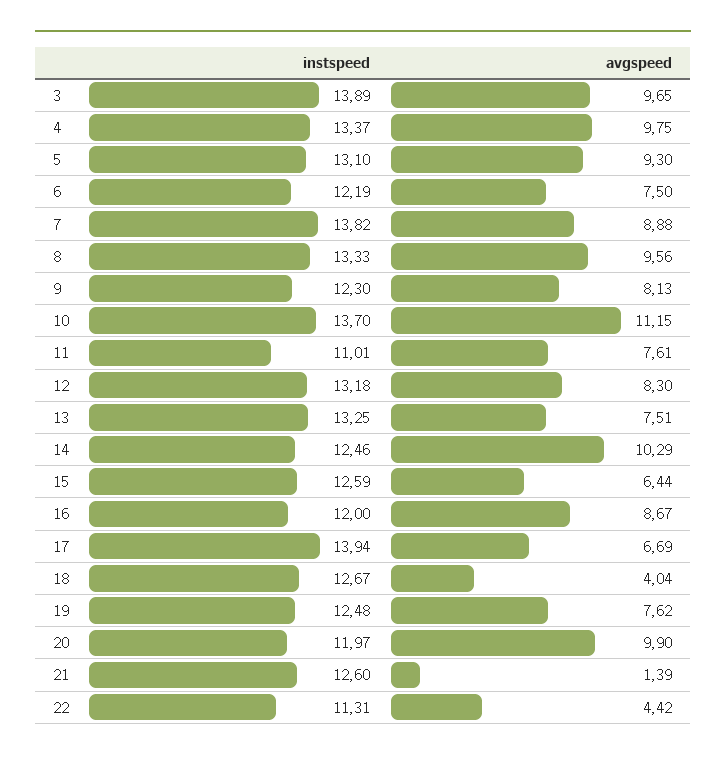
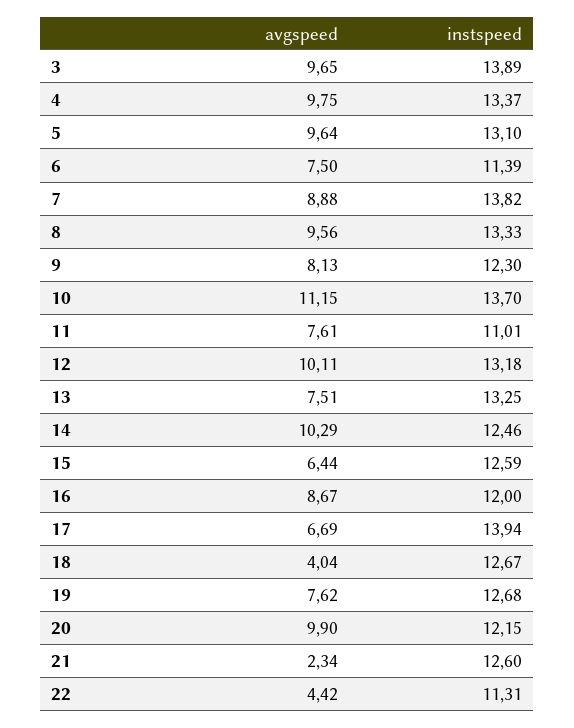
  {
    "instspeed": {
      "3": 13.89,
      "4": 13.37,
      "5": 13.1,
-     "6": 12.19,
+     "6": 11.39,
      "7": 13.82,
      "8": 13.33,
      "9": 12.3,
      "10": 13.7,
      "11": 11.01,
      "12": 13.18,
      "13": 13.25,
      "14": 12.46,
      "15": 12.59,
      "16": 12,
      "17": 13.94,
      "18": 12.67,
-     "19": 12.48,
+     "19": 12.68,
-     "20": 11.97,
+     "20": 12.15,
      "21": 12.6,
      "22": 11.31
    },
    "avgspeed": {
      "3": 9.65,
      "4": 9.75,
-     "5": 9.3,
+     "5": 9.64,
      "6": 7.5,
      "7": 8.88,
      "8": 9.56,
      "9": 8.13,
      "10": 11.15,
      "11": 7.61,
-     "12": 8.3,
+     "12": 10.11,
      "13": 7.51,
      "14": 10.29,
      "15": 6.44,
      "16": 8.67,
      "17": 6.69,
      "18": 4.04,
      "19": 7.62,
      "20": 9.9,
-     "21": 1.39,
+     "21": 2.34,
      "22": 4.42
    }
  }

